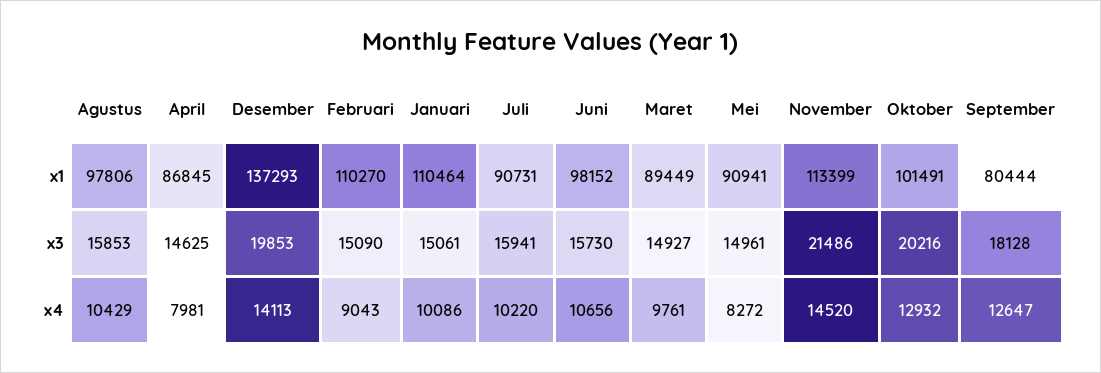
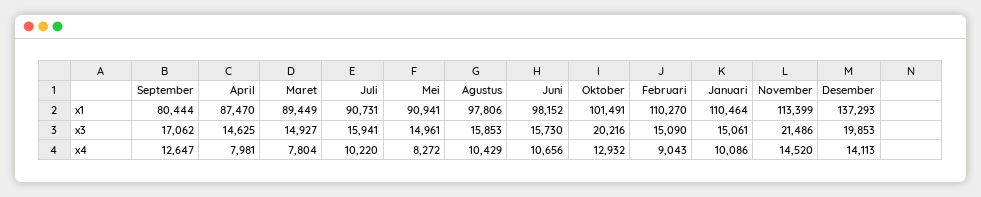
  {
    "Agustus": {
      "x1": 97806,
      "x3": 15853,
      "x4": 10429
    },
    "April": {
-     "x1": 86845,
+     "x1": 87470,
      "x3": 14625,
      "x4": 7981
    },
    "Desember": {
      "x1": 137293,
      "x3": 19853,
      "x4": 14113
    },
    "Februari": {
      "x1": 110270,
      "x3": 15090,
      "x4": 9043
    },
    "Januari": {
      "x1": 110464,
      "x3": 15061,
      "x4": 10086
    },
    "Juli": {
      "x1": 90731,
      "x3": 15941,
      "x4": 10220
    },
    "Juni": {
      "x1": 98152,
      "x3": 15730,
      "x4": 10656
    },
    "Maret": {
      "x1": 89449,
      "x3": 14927,
-     "x4": 9761
+     "x4": 7804
    },
    "Mei": {
      "x1": 90941,
      "x3": 14961,
      "x4": 8272
    },
    "November": {
      "x1": 113399,
      "x3": 21486,
      "x4": 14520
    },
    "Oktober": {
      "x1": 101491,
      "x3": 20216,
      "x4": 12932
    },
    "September": {
      "x1": 80444,
-     "x3": 18128,
+     "x3": 17062,
      "x4": 12647
    }
  }

